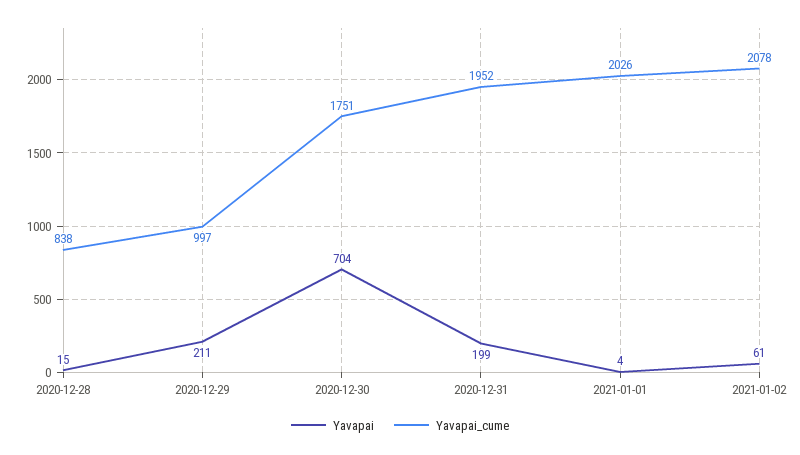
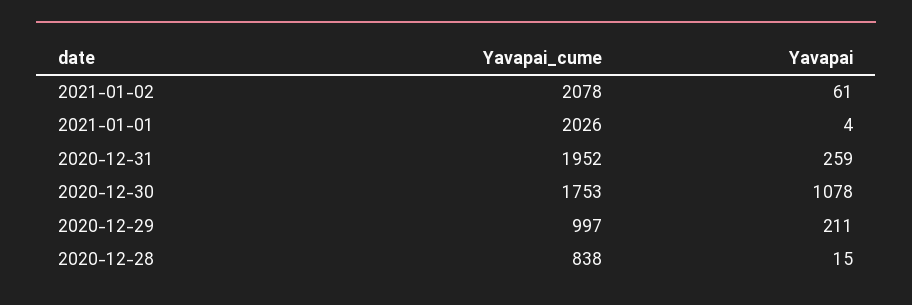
  {
    "Yavapai": {
      "2020-12-28": 15,
      "2020-12-29": 211,
-     "2020-12-30": 704,
+     "2020-12-30": 1078,
-     "2020-12-31": 199,
+     "2020-12-31": 259,
      "2021-01-01": 4,
      "2021-01-02": 61
    },
    "Yavapai_cume": {
      "2020-12-28": 838,
      "2020-12-29": 997,
-     "2020-12-30": 1751,
+     "2020-12-30": 1753,
      "2020-12-31": 1952,
      "2021-01-01": 2026,
      "2021-01-02": 2078
    }
  }

